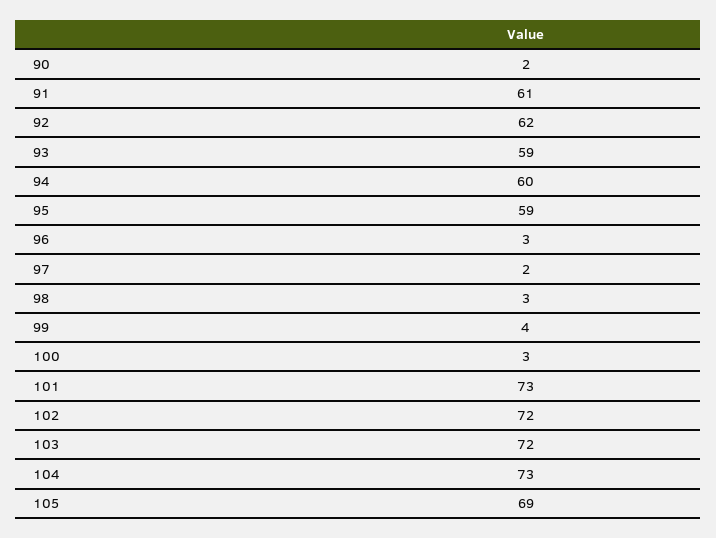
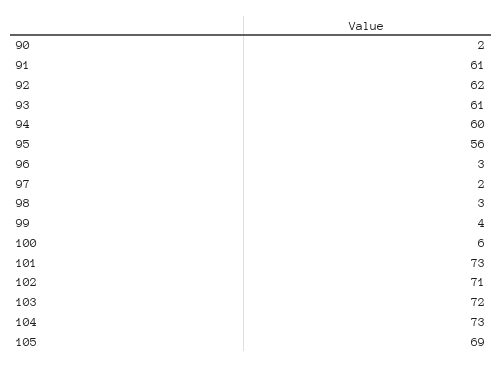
  {
    "90": 2,
    "91": 61,
    "92": 62,
-   "93": 59,
+   "93": 61,
    "94": 60,
-   "95": 59,
+   "95": 56,
    "96": 3,
    "97": 2,
    "98": 3,
    "99": 4,
-   "100": 3,
+   "100": 6,
    "101": 73,
-   "102": 72,
+   "102": 71,
    "103": 72,
    "104": 73,
    "105": 69
  }

